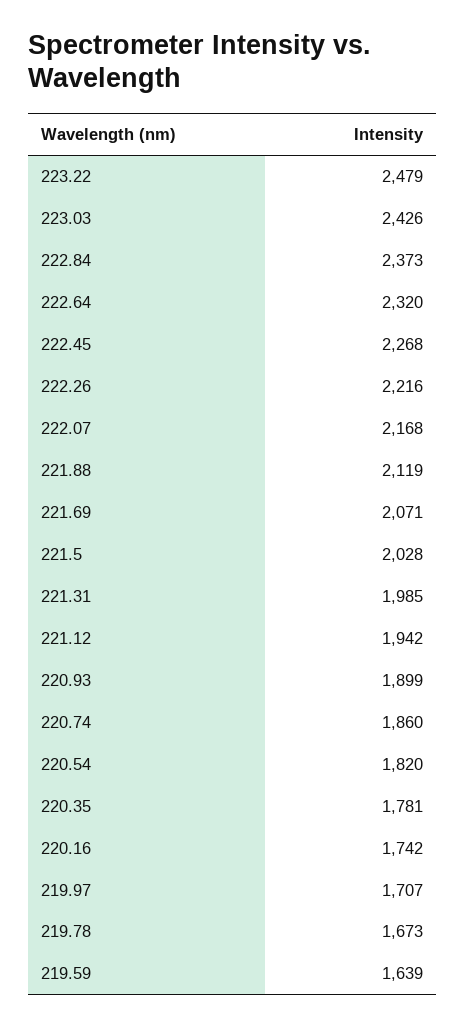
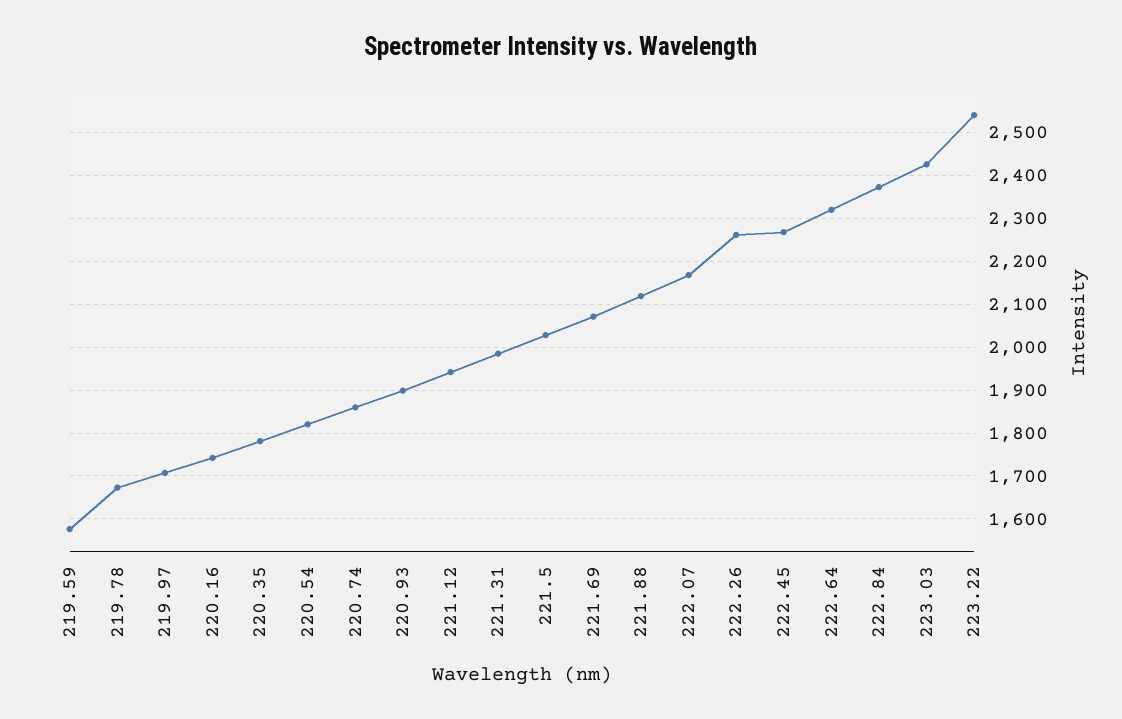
  {
-   "223.22": 2479,
+   "223.22": 2540,
    "223.03": 2426,
    "222.84": 2373,
    "222.64": 2320,
    "222.45": 2268,
-   "222.26": 2216,
+   "222.26": 2260,
    "222.07": 2168,
    "221.88": 2119,
    "221.69": 2071,
    "221.5": 2028,
    "221.31": 1985,
    "221.12": 1942,
    "220.93": 1899,
    "220.74": 1860,
    "220.54": 1820,
    "220.35": 1781,
    "220.16": 1742,
    "219.97": 1707,
    "219.78": 1673,
-   "219.59": 1639
+   "219.59": 1580
  }

